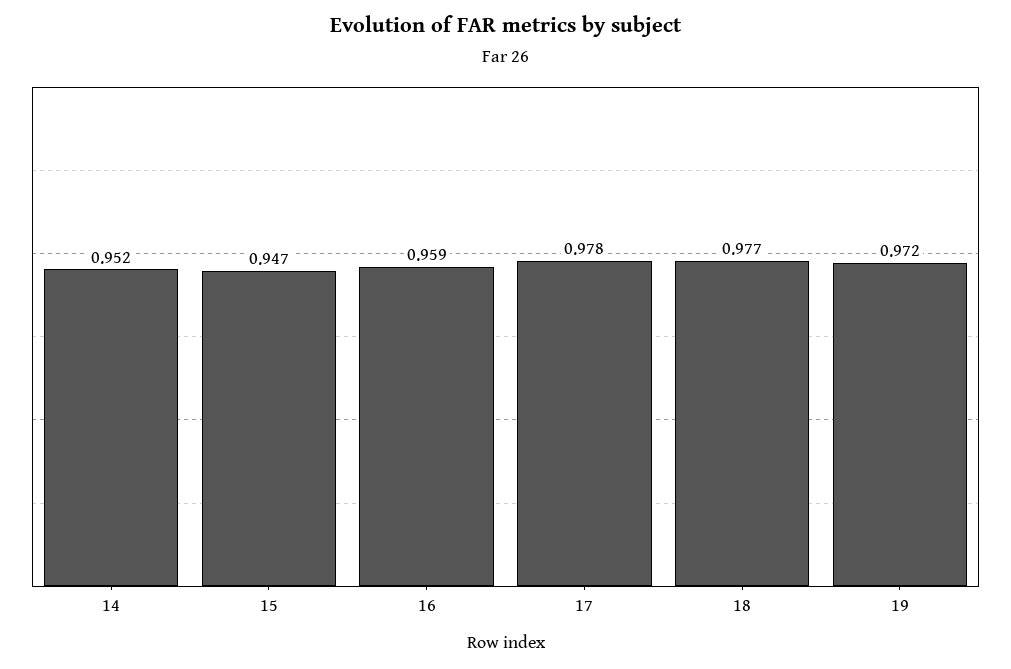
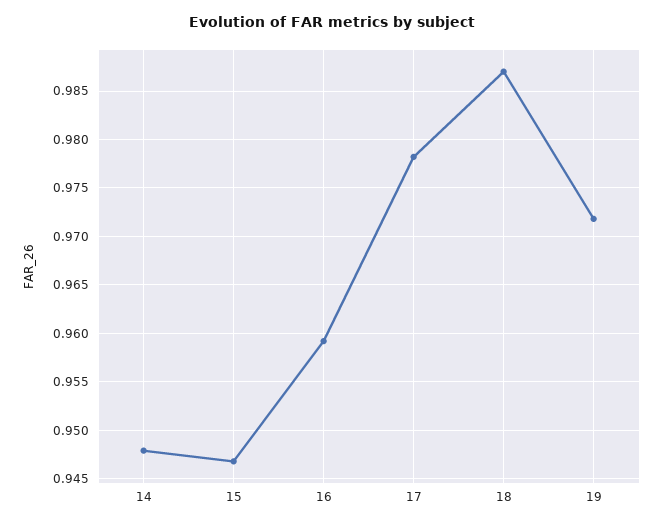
  {
-   "14": 0.952,
+   "14": 0.948,
    "15": 0.947,
    "16": 0.959,
    "17": 0.978,
-   "18": 0.977,
+   "18": 0.987,
    "19": 0.972
  }

